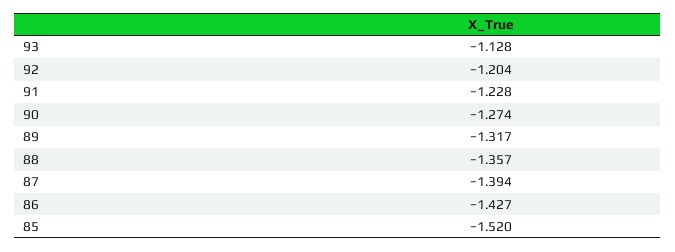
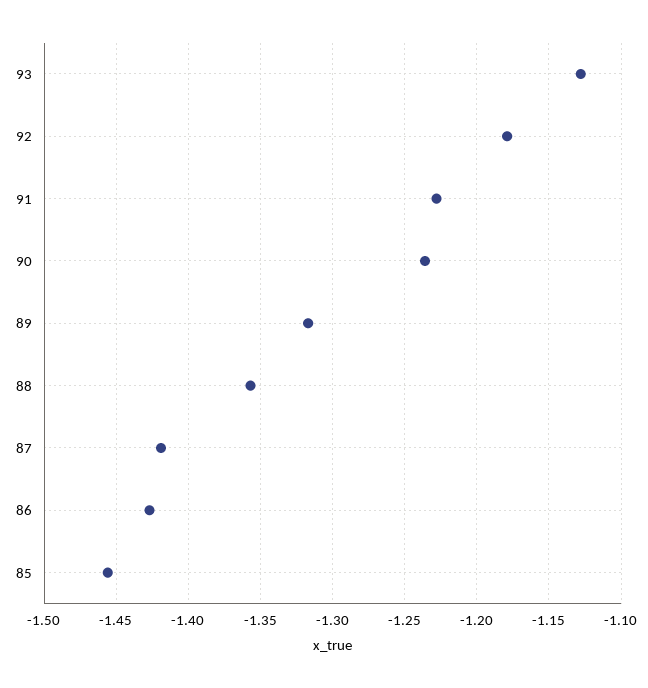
  {
    "93": -1.128,
-   "92": -1.204,
+   "92": -1.18,
    "91": -1.228,
-   "90": -1.274,
+   "90": -1.235,
    "89": -1.317,
    "88": -1.357,
-   "87": -1.394,
+   "87": -1.42,
    "86": -1.427,
-   "85": -1.52
+   "85": -1.455
  }

